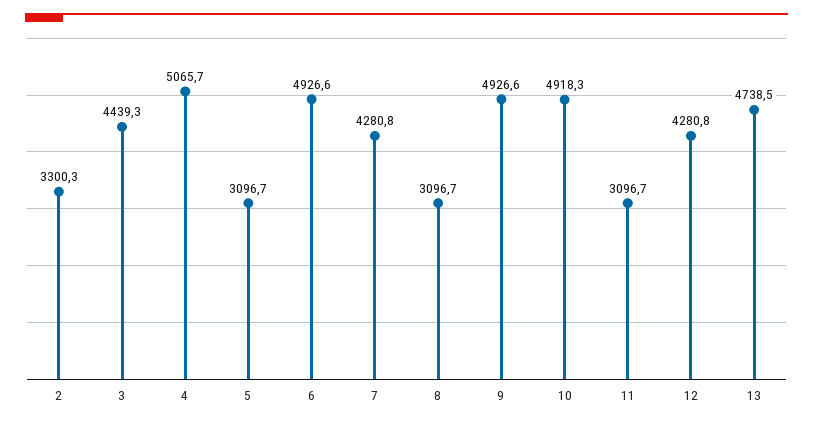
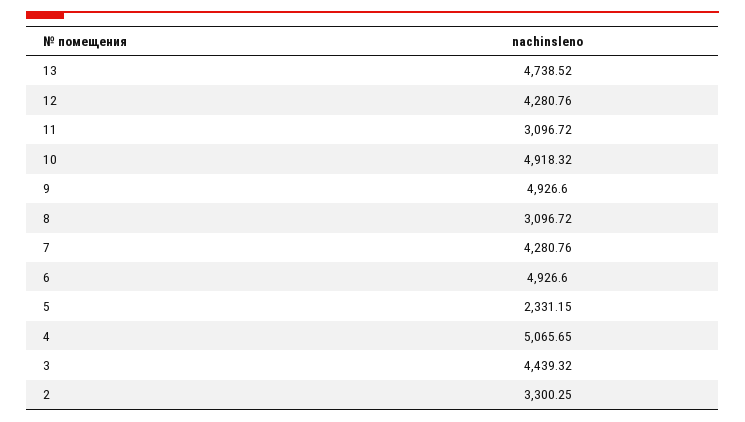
  {
    "2": 3300.25,
    "3": 4439.32,
    "4": 5065.65,
-   "5": 3096.7,
+   "5": 2331.15,
    "6": 4926.6,
    "7": 4280.76,
    "8": 3096.72,
    "9": 4926.6,
    "10": 4918.32,
    "11": 3096.72,
    "12": 4280.76,
    "13": 4738.52
  }

